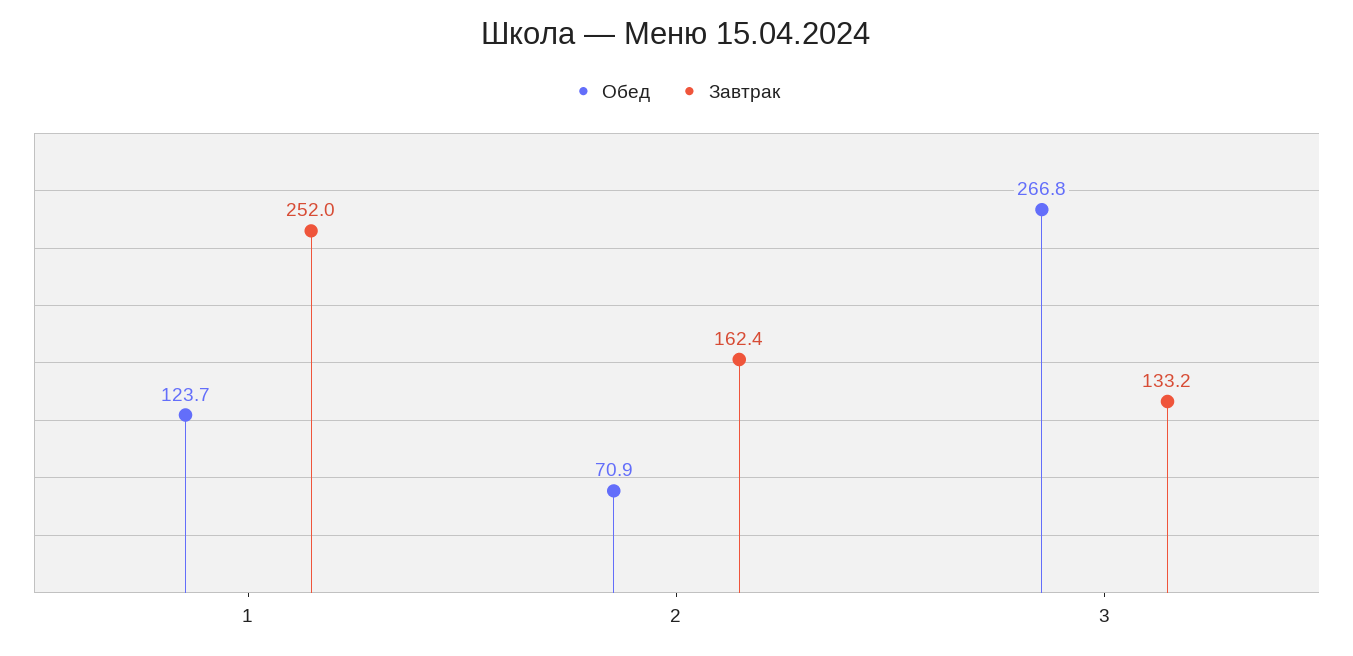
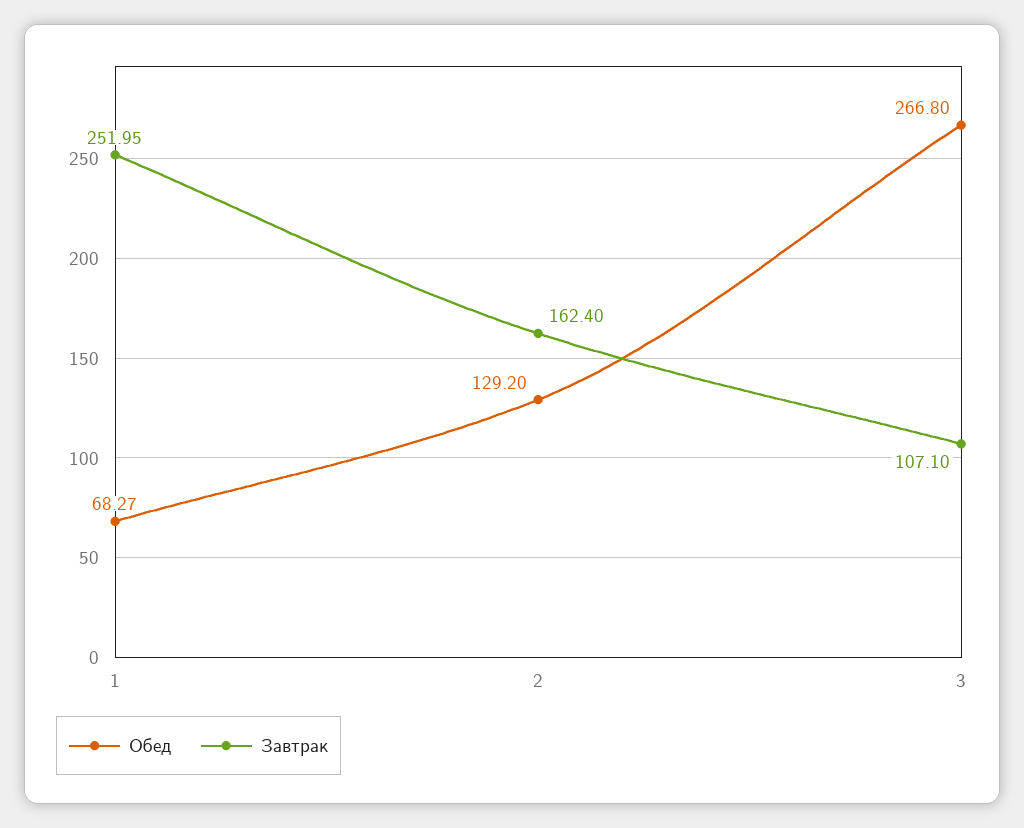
  {
    "Обед": {
-     "1": 123.7,
+     "1": 68.27,
-     "2": 70.9,
+     "2": 129.2,
      "3": 266.8
    },
    "Завтрак": {
      "1": 251.95,
      "2": 162.4,
-     "3": 133.2
+     "3": 107.1
    }
  }

